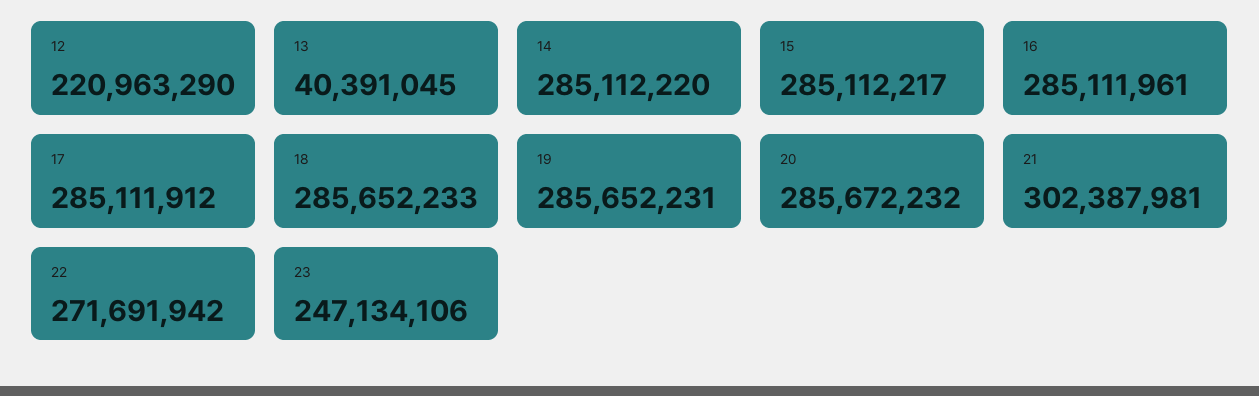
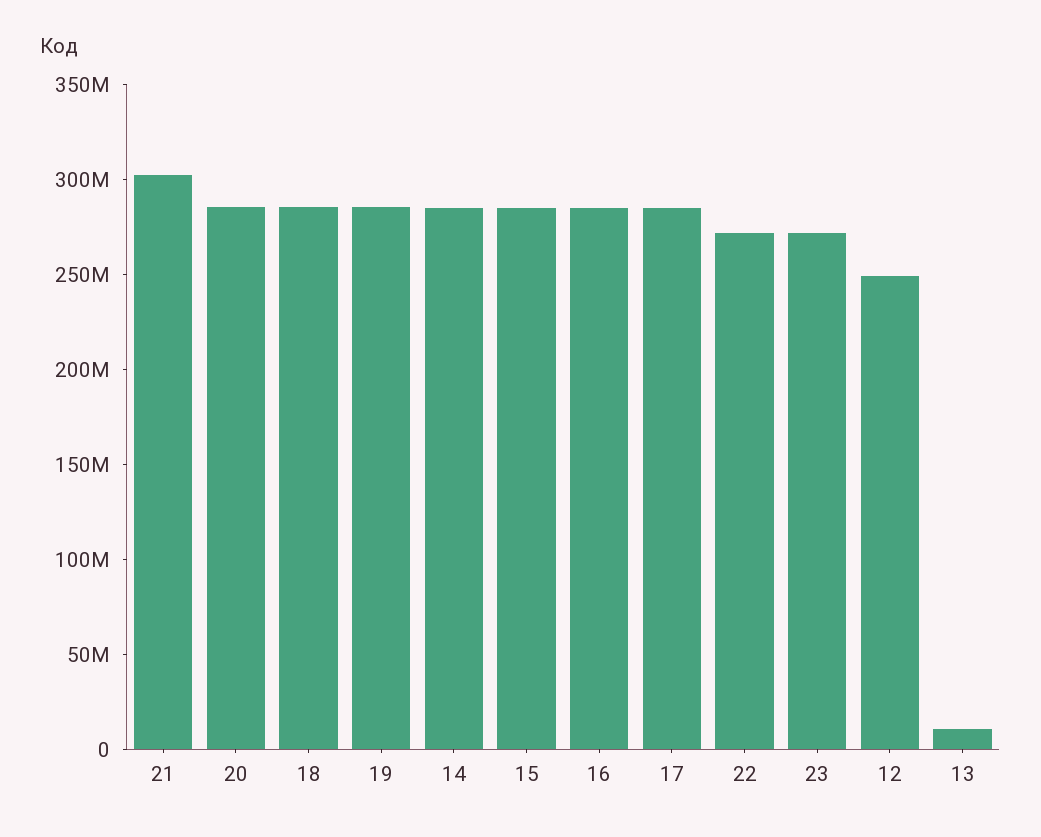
  {
-   "12": 220963290,
+   "12": 250000000,
-   "13": 40391045,
+   "13": 10000000,
    "14": 285112220,
    "15": 285112217,
    "16": 285111961,
    "17": 285111912,
    "18": 285652233,
    "19": 285652231,
    "20": 285672232,
    "21": 302387981,
    "22": 271691942,
-   "23": 247134106
+   "23": 270000000
  }

